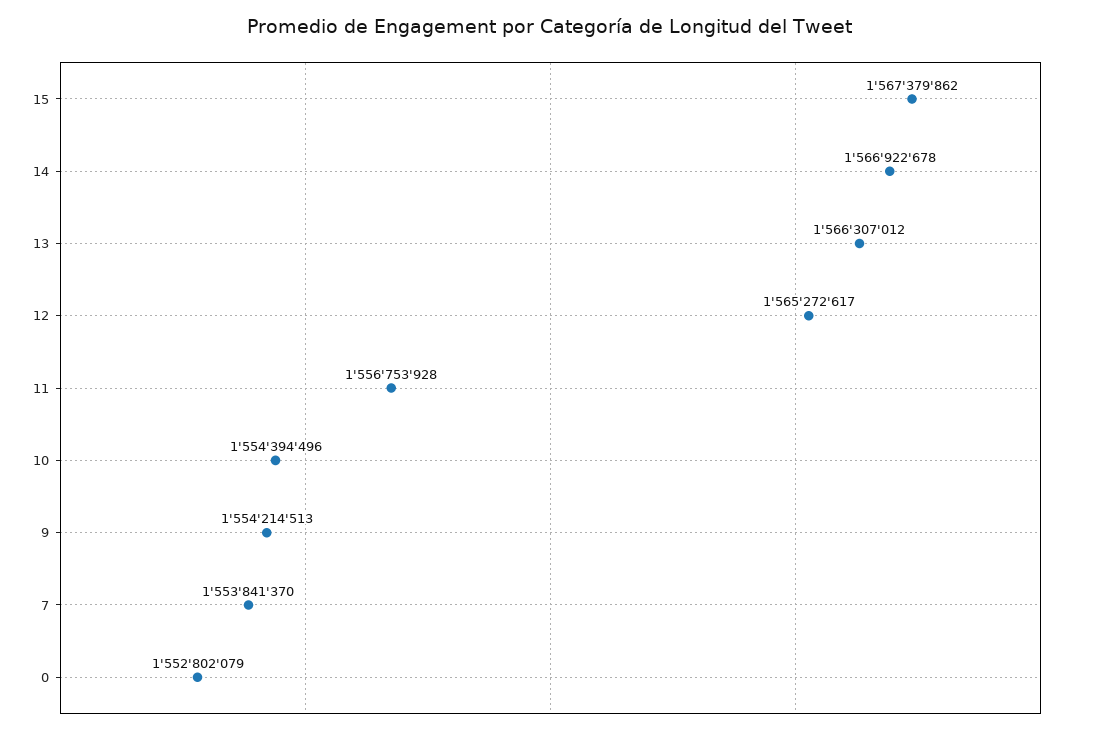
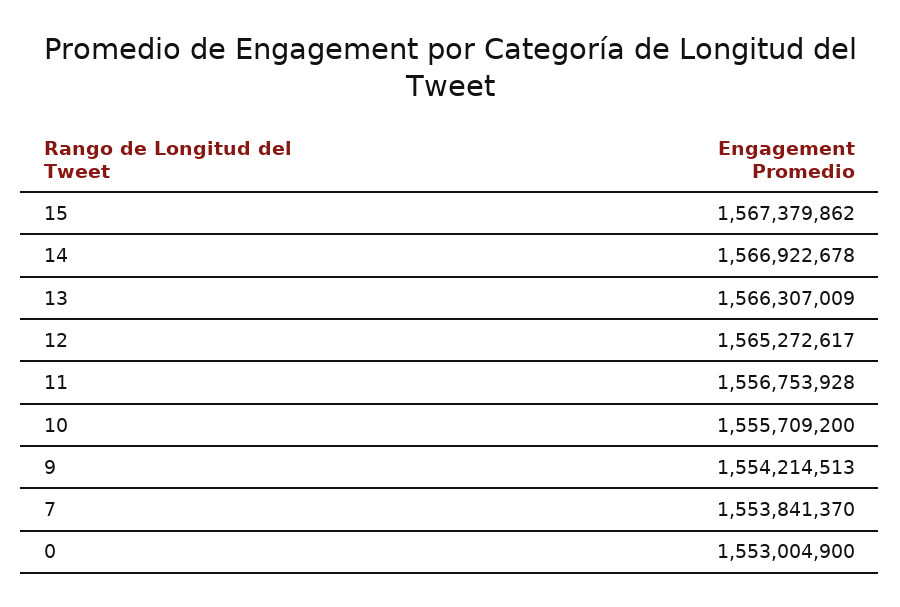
  {
    "15": 1567379862,
    "14": 1566922678,
-   "13": 1566307012,
+   "13": 1566307009,
    "12": 1565272617,
    "11": 1556753928,
-   "10": 1554394496,
+   "10": 1555709200,
    "9": 1554214513,
    "7": 1553841370,
-   "0": 1552802079
+   "0": 1553004900
  }

